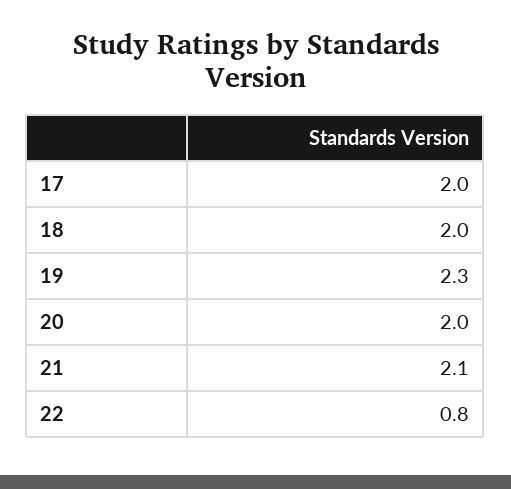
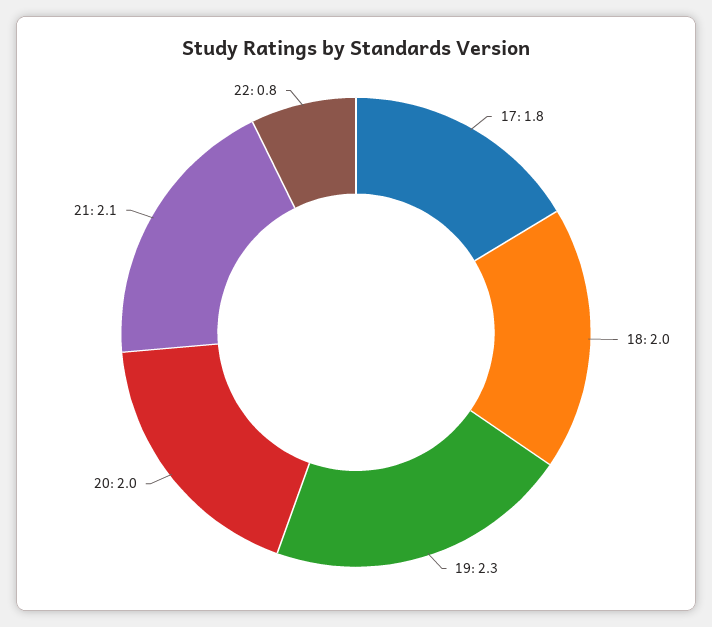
  {
-   "17": 2,
+   "17": 1.8,
    "18": 2,
    "19": 2.3,
    "20": 2,
    "21": 2.1,
    "22": 0.8
  }

